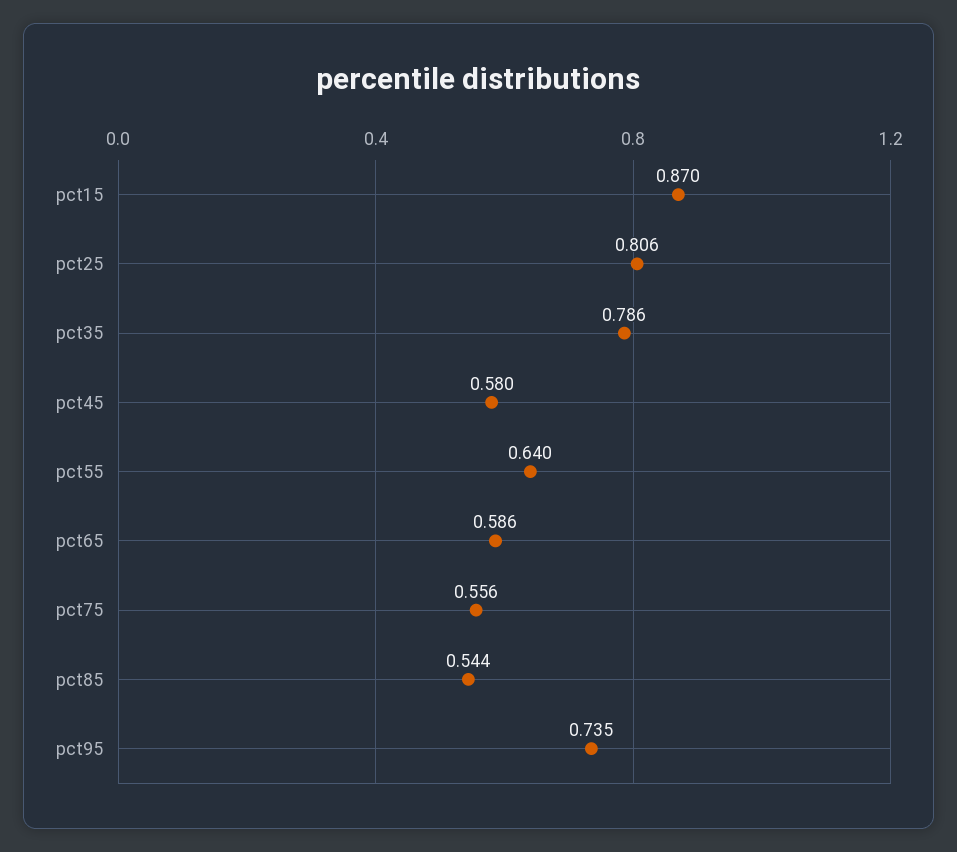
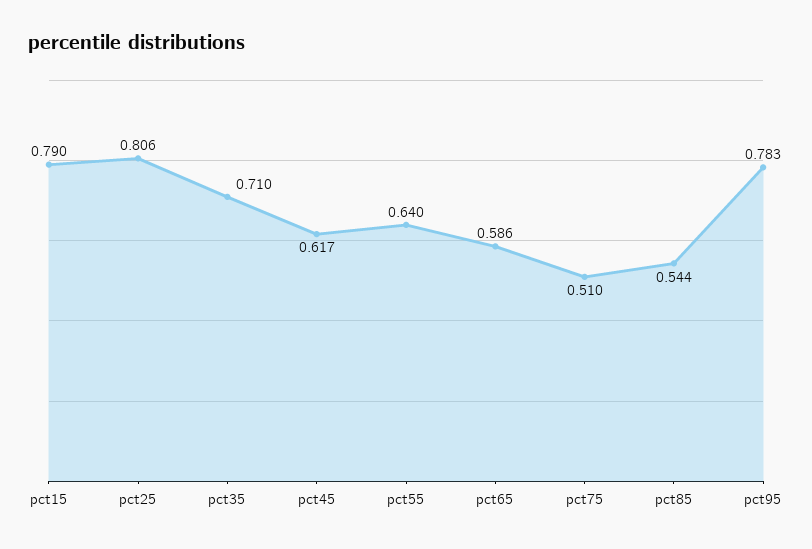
  {
-   "pct15": 0.87,
+   "pct15": 0.79,
    "pct25": 0.806,
-   "pct35": 0.786,
+   "pct35": 0.71,
-   "pct45": 0.58,
+   "pct45": 0.617,
    "pct55": 0.64,
    "pct65": 0.586,
-   "pct75": 0.556,
+   "pct75": 0.51,
    "pct85": 0.544,
-   "pct95": 0.735
+   "pct95": 0.783
  }

